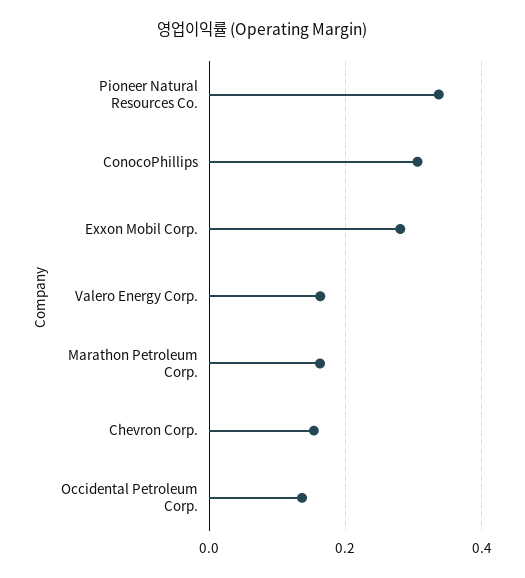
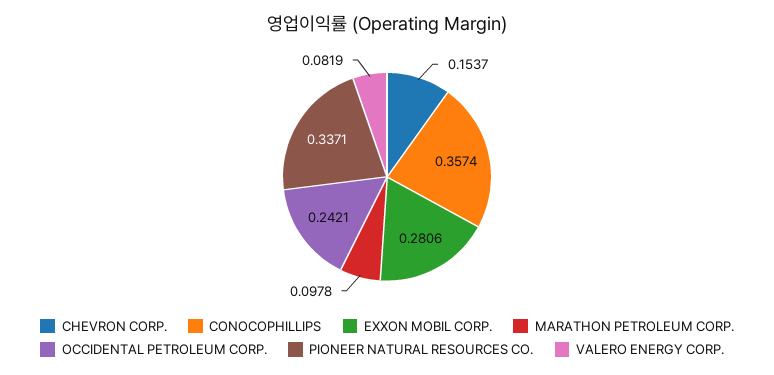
  {
    "Pioneer Natural Resources Co.": 0.3371,
-   "ConocoPhillips": 0.3,
+   "ConocoPhillips": 0.3574,
    "Exxon Mobil Corp.": 0.2806,
-   "Valero Energy Corp.": 0.16,
+   "Valero Energy Corp.": 0.0819,
-   "Marathon Petroleum Corp.": 0.16,
+   "Marathon Petroleum Corp.": 0.0978,
    "Chevron Corp.": 0.1537,
-   "Occidental Petroleum Corp.": 0.14
+   "Occidental Petroleum Corp.": 0.2421
  }

